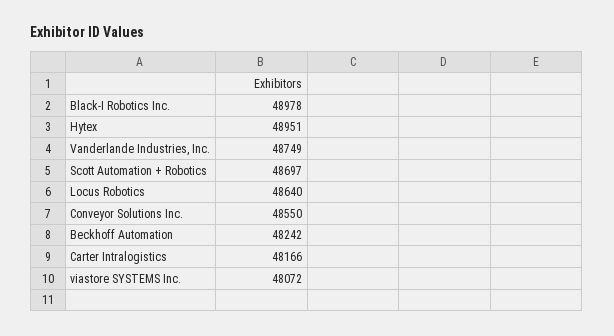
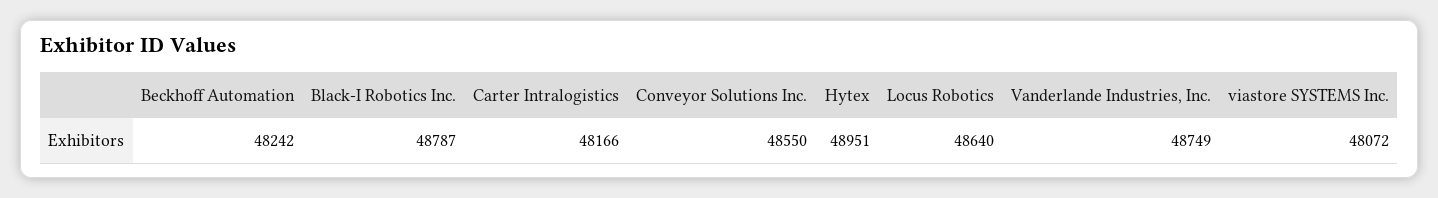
  {
-   "Black-I Robotics Inc.": 48978,
+   "Black-I Robotics Inc.": 48787,
    "Hytex": 48951,
    "Vanderlande Industries, Inc.": 48749,
-   "Scott Automation + Robotics": 48697,
    "Locus Robotics": 48640,
    "Conveyor Solutions Inc.": 48550,
    "Beckhoff Automation": 48242,
    "Carter Intralogistics": 48166,
    "viastore SYSTEMS Inc.": 48072
  }

